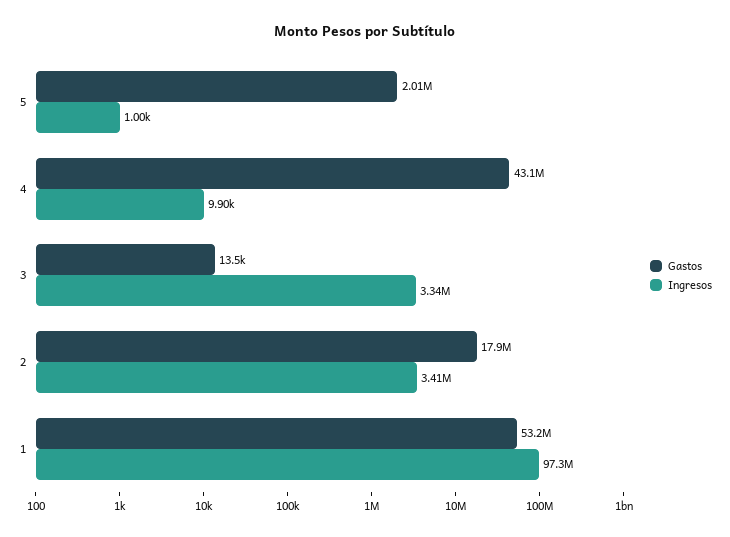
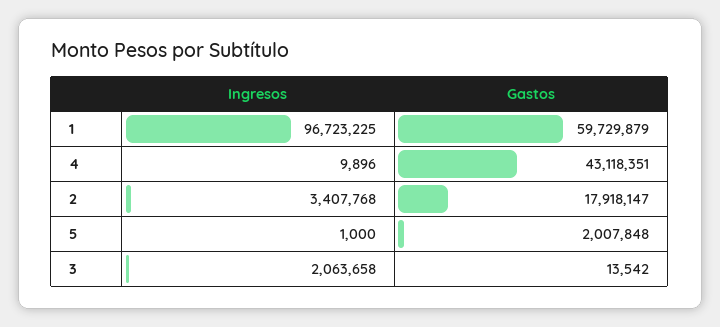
  {
    "Gastos": {
      "5": 2007848,
      "4": 43118351,
      "3": 13542,
      "2": 17918147,
-     "1": 53200000
+     "1": 59729879
    },
    "Ingresos": {
      "5": 1000,
      "4": 9896,
-     "3": 3340000,
+     "3": 2063658,
      "2": 3407768,
-     "1": 97300000
+     "1": 96723225
    }
  }

